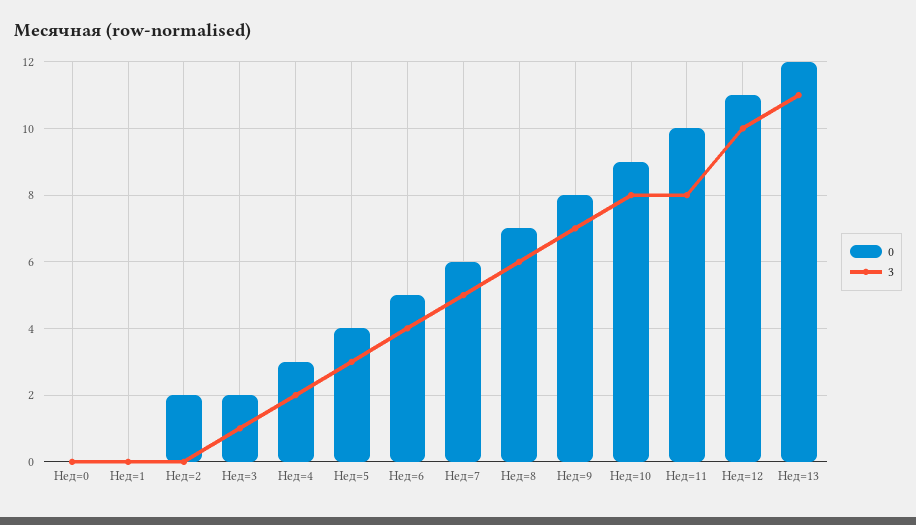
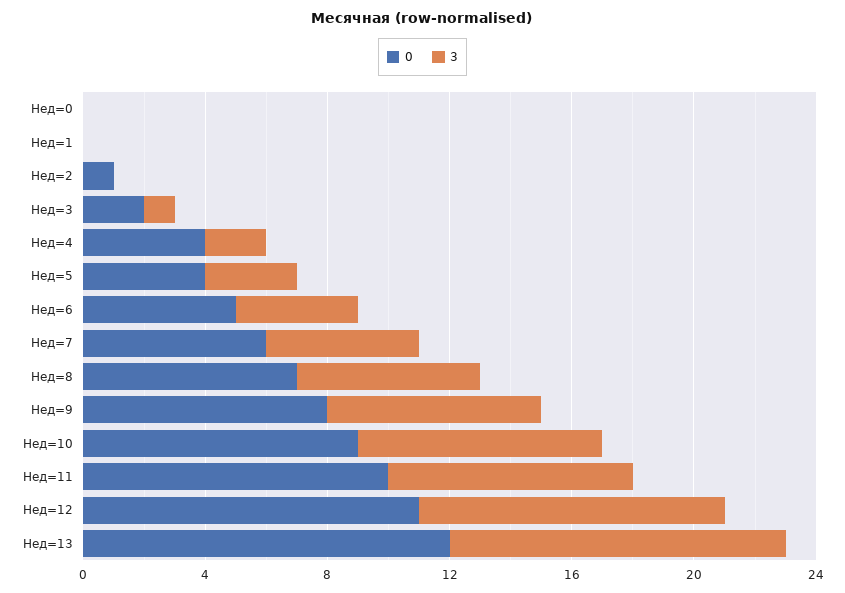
  {
    "0": {
      "Нед=0": 0,
      "Нед=1": 0,
-     "Нед=2": 2,
+     "Нед=2": 1,
      "Нед=3": 2,
-     "Нед=4": 3,
+     "Нед=4": 4,
      "Нед=5": 4,
      "Нед=6": 5,
      "Нед=7": 6,
      "Нед=8": 7,
      "Нед=9": 8,
      "Нед=10": 9,
      "Нед=11": 10,
      "Нед=12": 11,
      "Нед=13": 12
    },
    "3": {
      "Нед=0": 0,
      "Нед=1": 0,
      "Нед=2": 0,
      "Нед=3": 1,
      "Нед=4": 2,
      "Нед=5": 3,
      "Нед=6": 4,
      "Нед=7": 5,
      "Нед=8": 6,
      "Нед=9": 7,
      "Нед=10": 8,
      "Нед=11": 8,
      "Нед=12": 10,
      "Нед=13": 11
    }
  }

